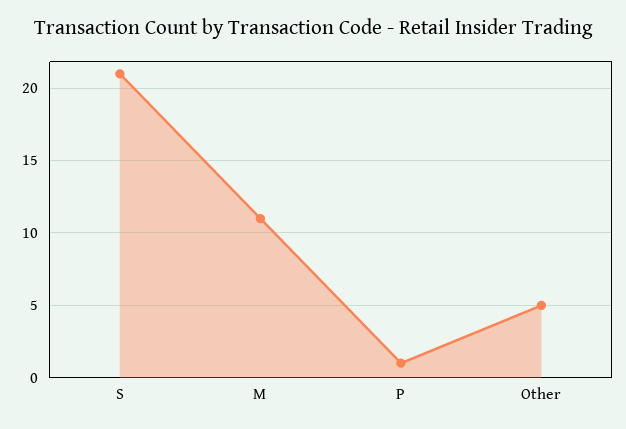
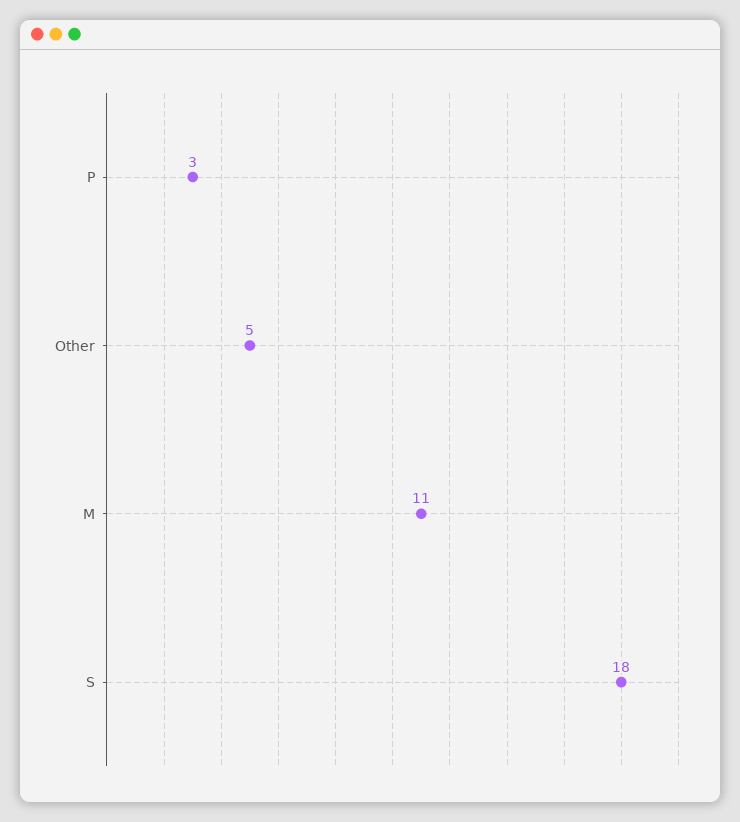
  {
-   "S": 21,
+   "S": 18,
    "M": 11,
-   "P": 1,
+   "P": 3,
    "Other": 5
  }

